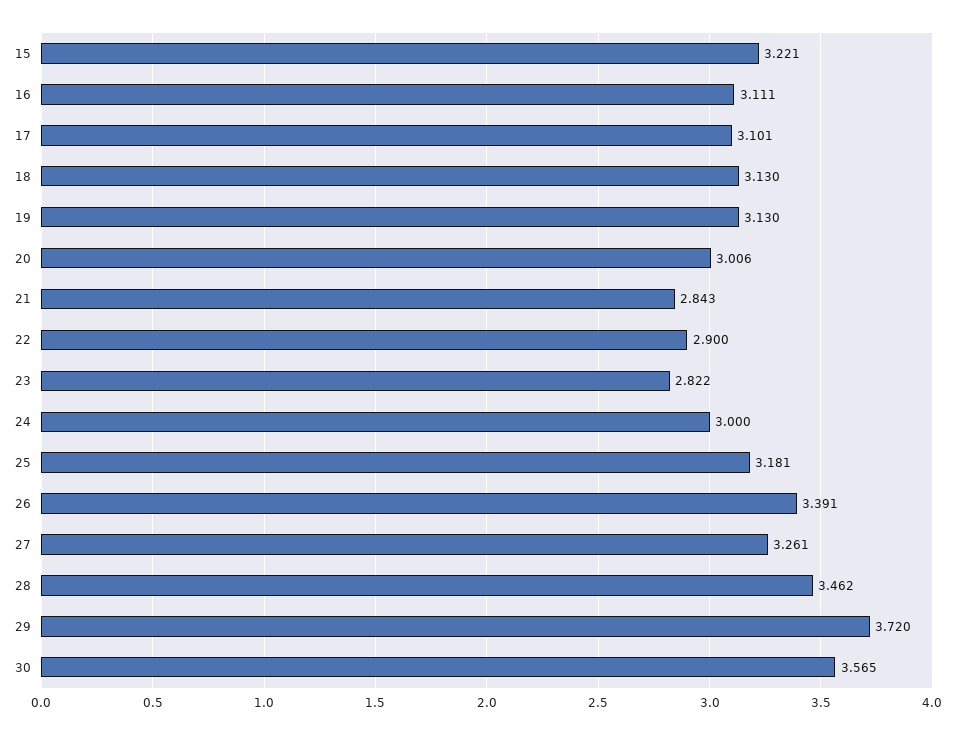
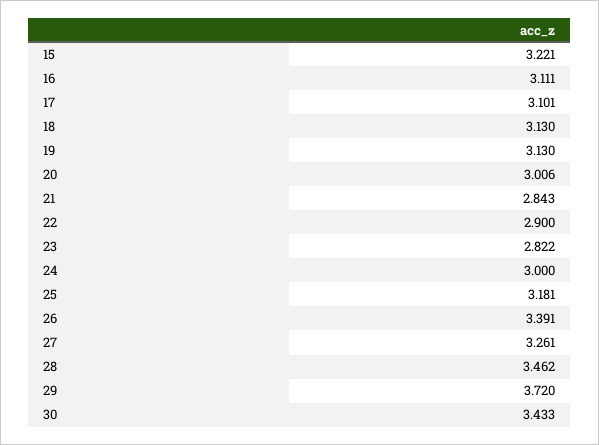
  {
    "15": 3.221,
    "16": 3.111,
    "17": 3.101,
    "18": 3.13,
    "19": 3.13,
    "20": 3.006,
    "21": 2.843,
    "22": 2.9,
    "23": 2.822,
    "24": 3,
    "25": 3.181,
    "26": 3.391,
    "27": 3.261,
    "28": 3.462,
    "29": 3.72,
-   "30": 3.565
+   "30": 3.433
  }

